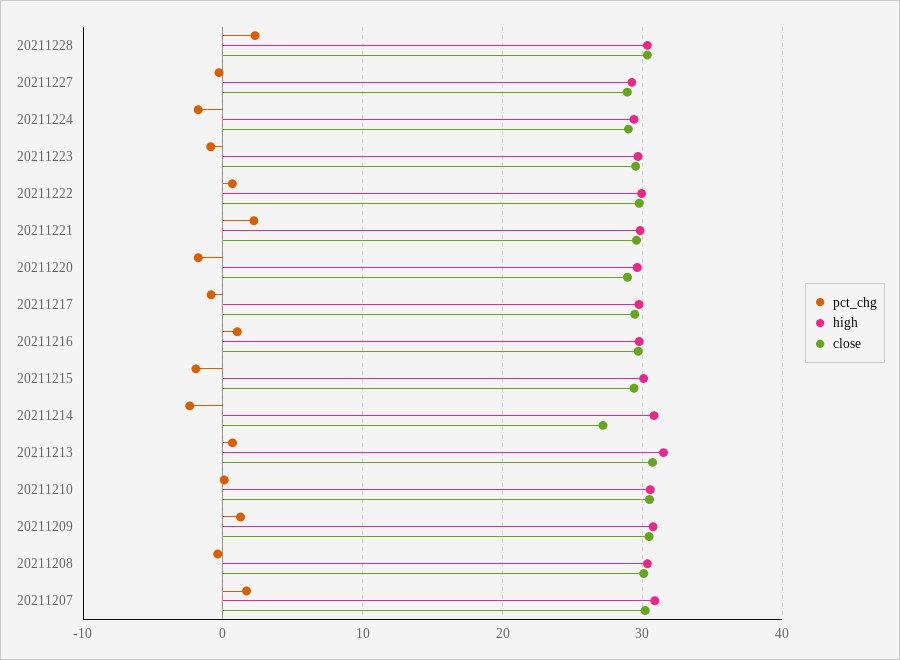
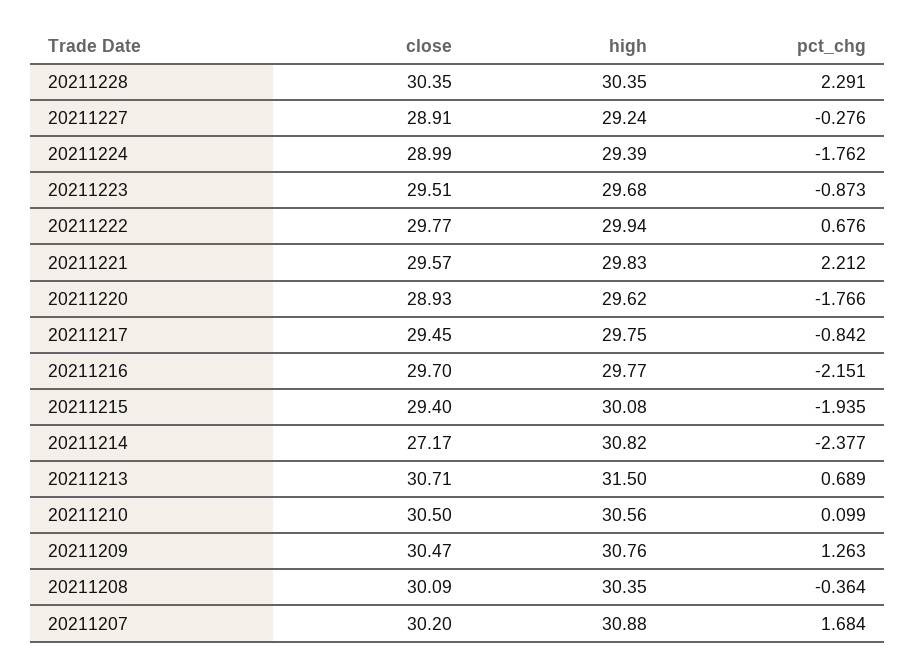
  {
    "pct_chg": {
      "20211228": 2.291,
      "20211227": -0.276,
      "20211224": -1.762,
      "20211223": -0.873,
      "20211222": 0.676,
      "20211221": 2.212,
      "20211220": -1.766,
      "20211217": -0.842,
-     "20211216": 1,
+     "20211216": -2.151,
      "20211215": -1.935,
      "20211214": -2.377,
      "20211213": 0.689,
      "20211210": 0.099,
      "20211209": 1.263,
      "20211208": -0.364,
      "20211207": 1.684
    },
    "high": {
      "20211228": 30.35,
      "20211227": 29.24,
      "20211224": 29.39,
      "20211223": 29.68,
      "20211222": 29.94,
      "20211221": 29.83,
      "20211220": 29.62,
      "20211217": 29.75,
      "20211216": 29.77,
      "20211215": 30.08,
      "20211214": 30.82,
      "20211213": 31.5,
      "20211210": 30.56,
      "20211209": 30.76,
      "20211208": 30.35,
      "20211207": 30.88
    },
    "close": {
      "20211228": 30.35,
      "20211227": 28.91,
      "20211224": 28.99,
      "20211223": 29.51,
      "20211222": 29.77,
      "20211221": 29.57,
      "20211220": 28.93,
      "20211217": 29.45,
      "20211216": 29.7,
      "20211215": 29.4,
      "20211214": 27.17,
      "20211213": 30.71,
      "20211210": 30.5,
      "20211209": 30.47,
      "20211208": 30.09,
      "20211207": 30.2
    }
  }

